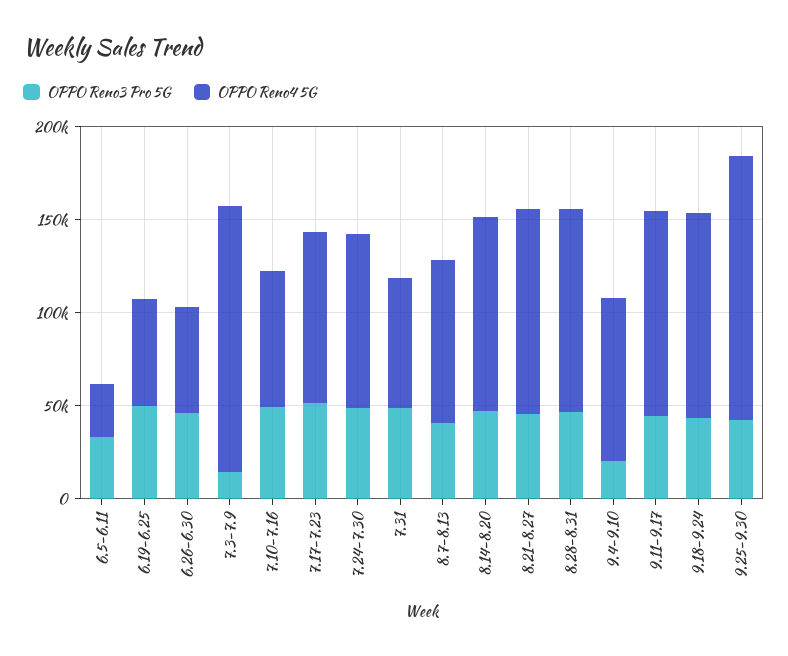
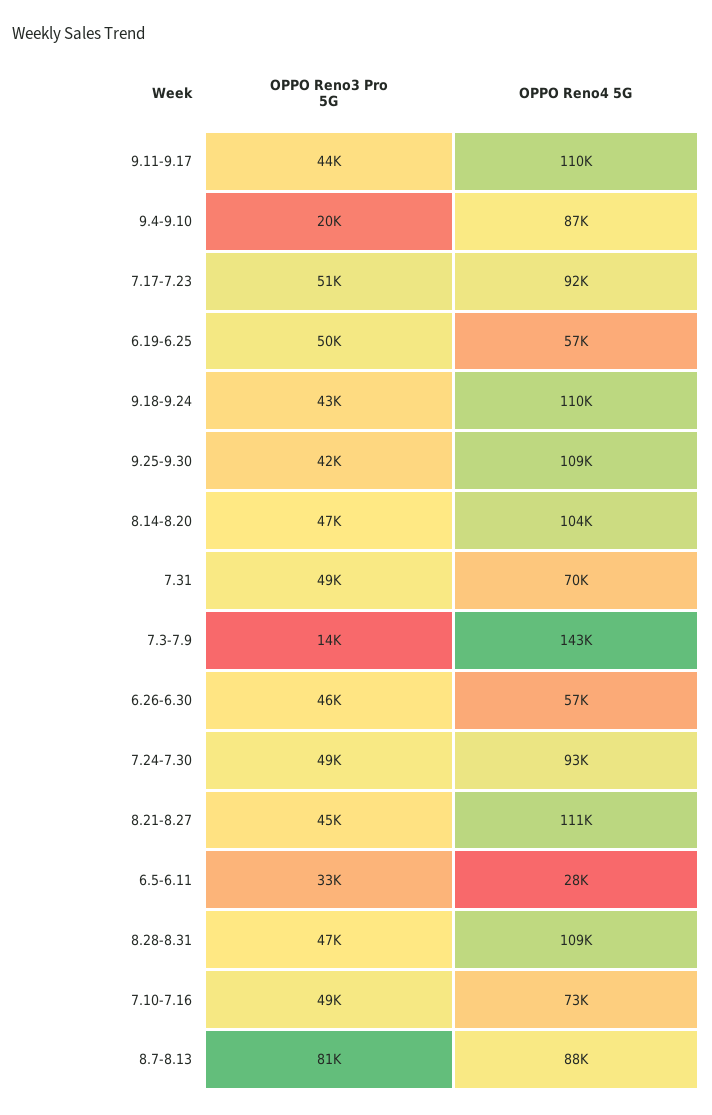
  {
    "OPPO Reno3 Pro 5G": {
      "6.5-6.11": 33000,
      "6.19-6.25": 50000,
      "6.26-6.30": 46000,
      "7.3-7.9": 14000,
      "7.10-7.16": 49000,
      "7.17-7.23": 51000,
      "7.24-7.30": 49000,
      "7.31": 49000,
-     "8.7-8.13": 40000,
+     "8.7-8.13": 81000,
      "8.14-8.20": 47000,
      "8.21-8.27": 45000,
      "8.28-8.31": 47000,
      "9.4-9.10": 20000,
      "9.11-9.17": 44000,
      "9.18-9.24": 43000,
      "9.25-9.30": 42000
    },
    "OPPO Reno4 5G": {
      "6.5-6.11": 28000,
      "6.19-6.25": 57000,
      "6.26-6.30": 57000,
      "7.3-7.9": 143000,
      "7.10-7.16": 73000,
      "7.17-7.23": 92000,
      "7.24-7.30": 93000,
      "7.31": 70000,
      "8.7-8.13": 88000,
      "8.14-8.20": 104000,
      "8.21-8.27": 111000,
      "8.28-8.31": 109000,
      "9.4-9.10": 87000,
      "9.11-9.17": 110000,
      "9.18-9.24": 110000,
-     "9.25-9.30": 140000
+     "9.25-9.30": 109000
    }
  }

